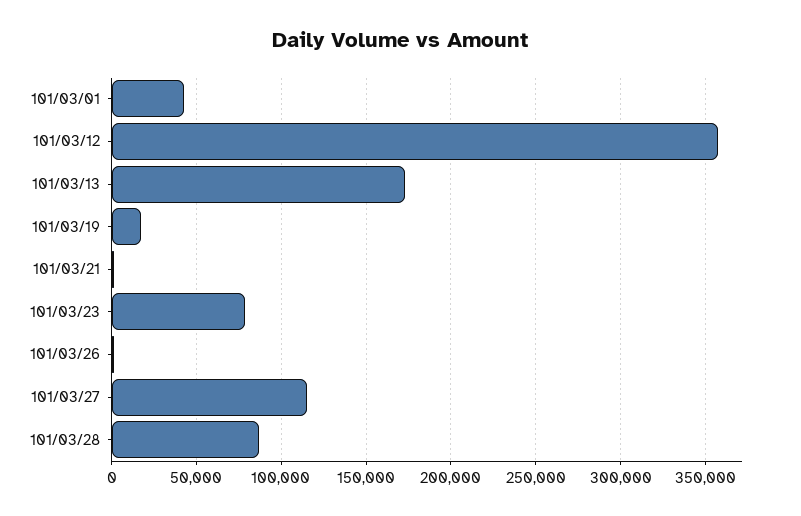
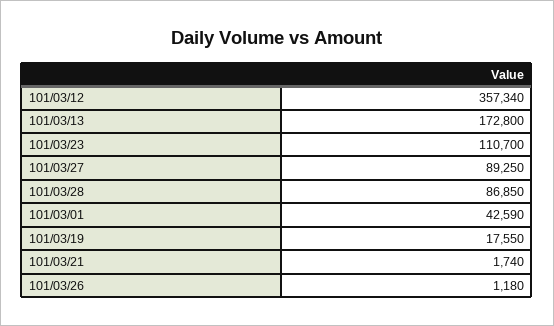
  {
    "101/03/01": 42590,
    "101/03/12": 357340,
    "101/03/13": 172800,
    "101/03/19": 17550,
    "101/03/21": 1740,
-   "101/03/23": 80000,
+   "101/03/23": 110700,
    "101/03/26": 1180,
-   "101/03/27": 115000,
+   "101/03/27": 89250,
    "101/03/28": 86850
  }

